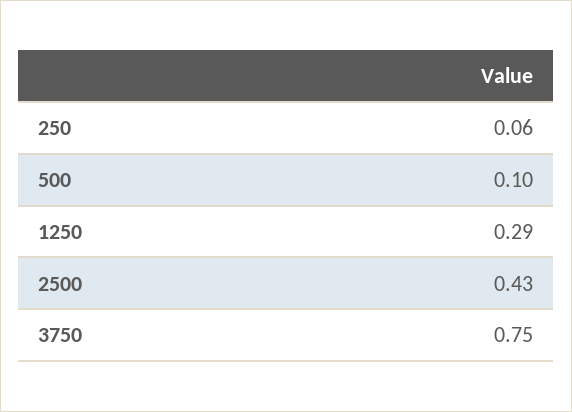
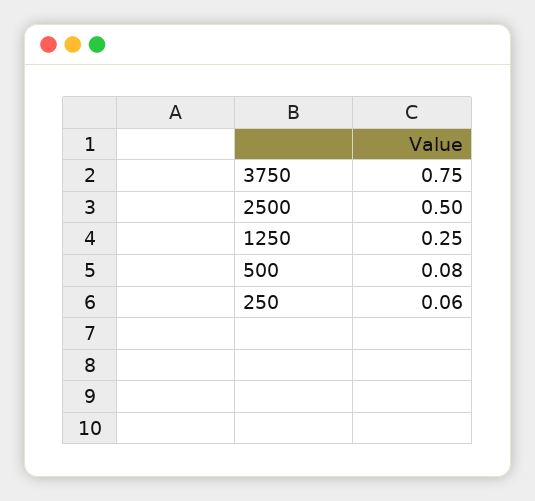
  {
    "250": 0.06,
-   "500": 0.1,
+   "500": 0.08,
-   "1250": 0.29,
+   "1250": 0.25,
-   "2500": 0.43,
+   "2500": 0.5,
    "3750": 0.75
  }

